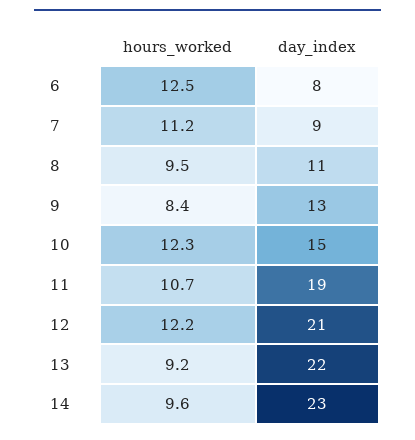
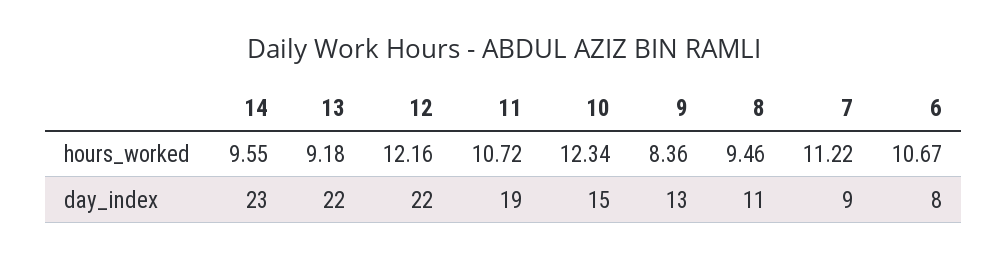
  {
    "hours_worked": {
-     "6": 12.5,
+     "6": 10.67,
      "7": 11.22,
      "8": 9.46,
      "9": 8.36,
      "10": 12.34,
      "11": 10.72,
      "12": 12.16,
      "13": 9.18,
      "14": 9.55
    },
    "day_index": {
      "6": 8,
      "7": 9,
      "8": 11,
      "9": 13,
      "10": 15,
      "11": 19,
-     "12": 21,
+     "12": 22,
      "13": 22,
      "14": 23
    }
  }

